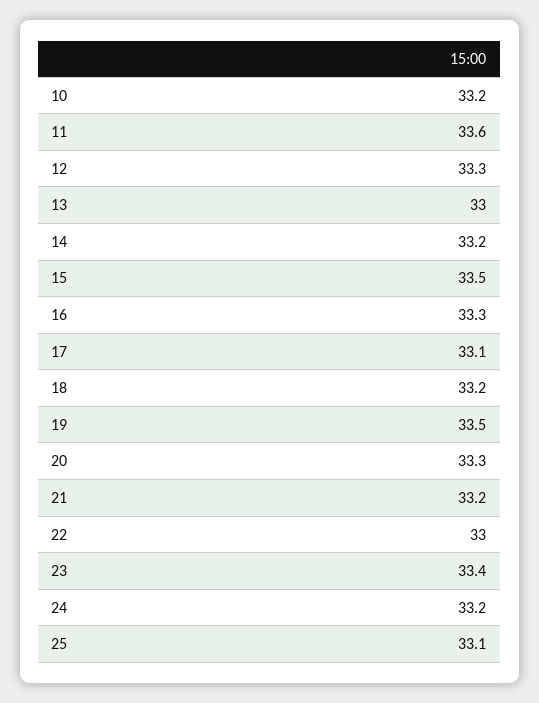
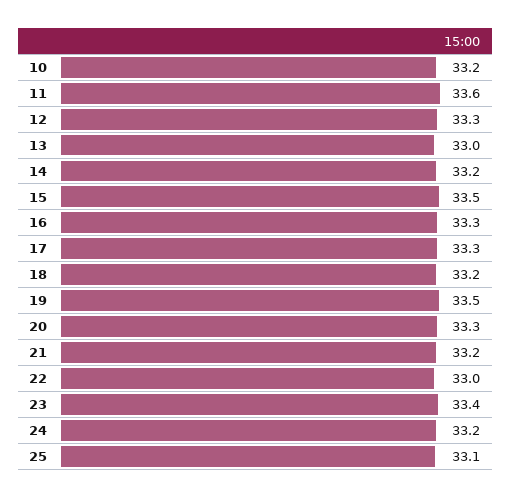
  {
    "10": 33.2,
    "11": 33.6,
    "12": 33.3,
    "13": 33,
    "14": 33.2,
    "15": 33.5,
    "16": 33.3,
-   "17": 33.1,
+   "17": 33.3,
    "18": 33.2,
    "19": 33.5,
    "20": 33.3,
    "21": 33.2,
    "22": 33,
    "23": 33.4,
    "24": 33.2,
    "25": 33.1
  }

